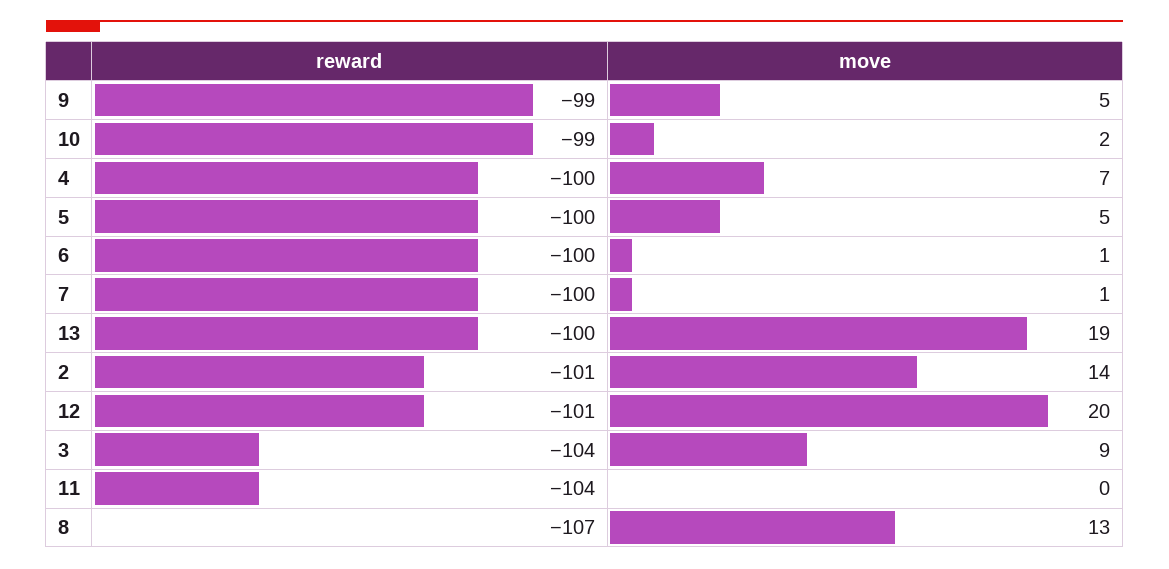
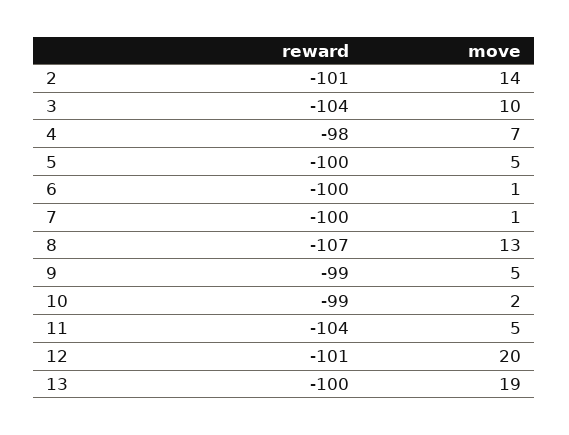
  {
    "reward": {
      "9": -99,
      "10": -99,
-     "4": -100,
+     "4": -98,
      "5": -100,
      "6": -100,
      "7": -100,
      "13": -100,
      "2": -101,
      "12": -101,
      "3": -104,
      "11": -104,
      "8": -107
    },
    "move": {
      "9": 5,
      "10": 2,
      "4": 7,
      "5": 5,
      "6": 1,
      "7": 1,
      "13": 19,
      "2": 14,
      "12": 20,
-     "3": 9,
+     "3": 10,
-     "11": 0,
+     "11": 5,
      "8": 13
    }
  }

